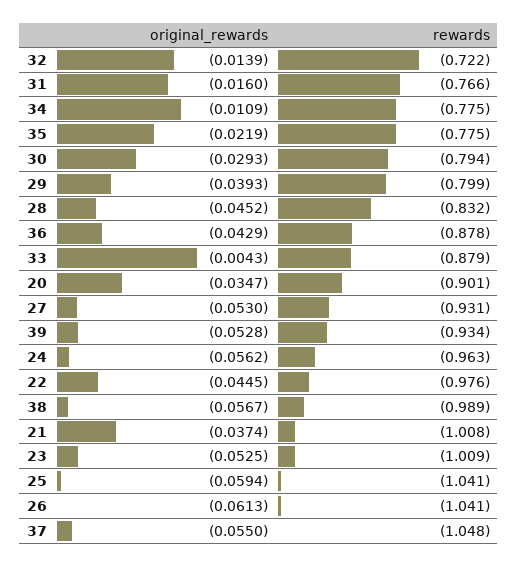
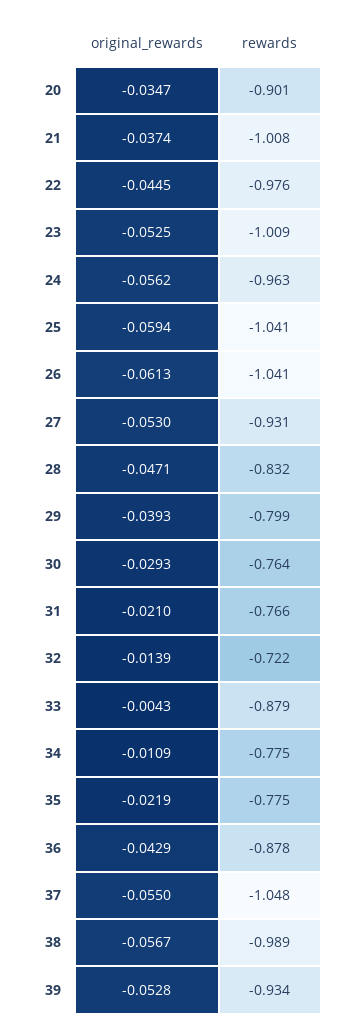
  {
    "original_rewards": {
      "32": -0.0139,
-     "31": -0.016,
+     "31": -0.021,
      "34": -0.0109,
      "35": -0.0219,
      "30": -0.0293,
      "29": -0.0393,
-     "28": -0.0452,
+     "28": -0.0471,
      "36": -0.0429,
      "33": -0.0043,
      "20": -0.0347,
      "27": -0.053,
      "39": -0.0528,
      "24": -0.0562,
      "22": -0.0445,
      "38": -0.0567,
      "21": -0.0374,
      "23": -0.0525,
      "25": -0.0594,
      "26": -0.0613,
      "37": -0.055
    },
    "rewards": {
      "32": -0.722,
      "31": -0.766,
      "34": -0.775,
      "35": -0.775,
-     "30": -0.794,
+     "30": -0.764,
      "29": -0.799,
      "28": -0.832,
      "36": -0.878,
      "33": -0.879,
      "20": -0.901,
      "27": -0.931,
      "39": -0.934,
      "24": -0.963,
      "22": -0.976,
      "38": -0.989,
      "21": -1.008,
      "23": -1.009,
      "25": -1.041,
      "26": -1.041,
      "37": -1.048
    }
  }

